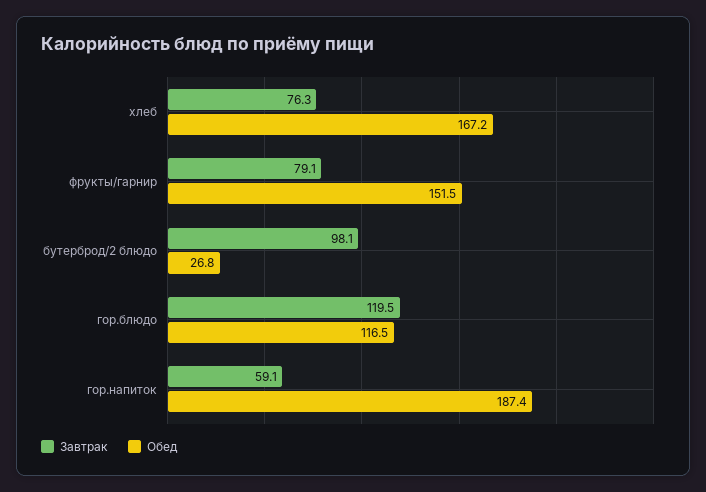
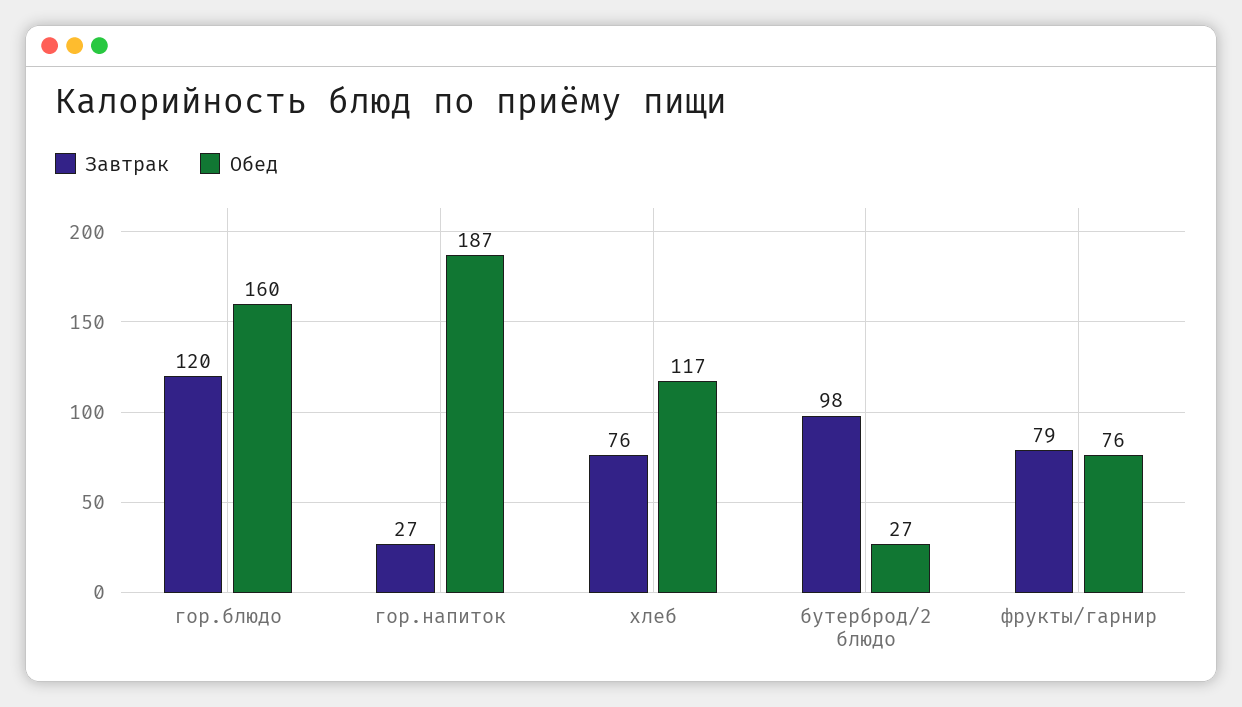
  {
    "Завтрак": {
      "хлеб": 76.3,
      "фрукты/гарнир": 79.1,
      "бутерброд/2 блюдо": 98.1,
      "гор.блюдо": 119.5,
-     "гор.напиток": 59.1
+     "гор.напиток": 27
    },
    "Обед": {
-     "хлеб": 167.2,
+     "хлеб": 117,
-     "фрукты/гарнир": 151.5,
+     "фрукты/гарнир": 76,
      "бутерброд/2 блюдо": 26.8,
-     "гор.блюдо": 116.5,
+     "гор.блюдо": 160,
      "гор.напиток": 187.4
    }
  }

